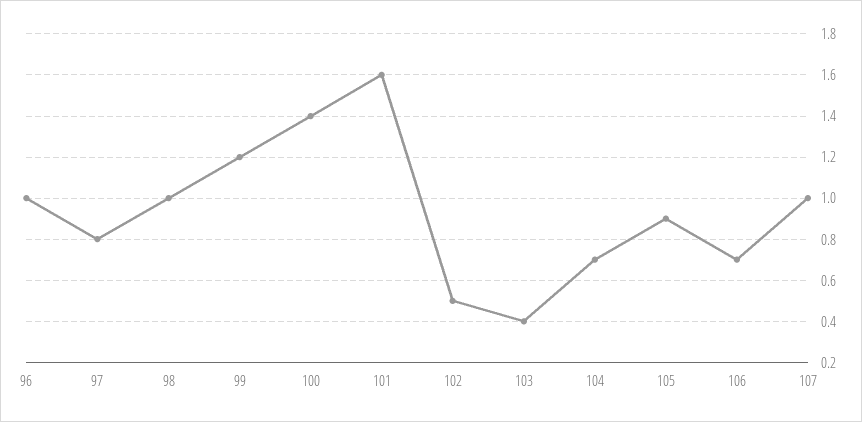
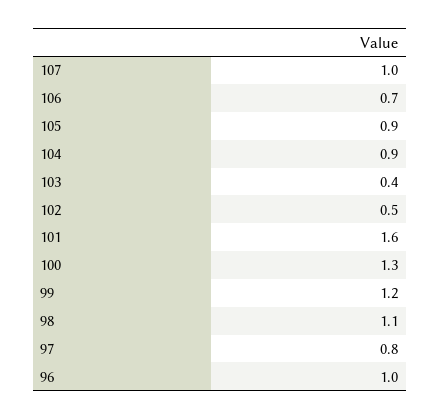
  {
    "96": 1,
    "97": 0.8,
-   "98": 1,
+   "98": 1.1,
    "99": 1.2,
-   "100": 1.4,
+   "100": 1.3,
    "101": 1.6,
    "102": 0.5,
    "103": 0.4,
-   "104": 0.7,
+   "104": 0.9,
    "105": 0.9,
    "106": 0.7,
    "107": 1
  }

